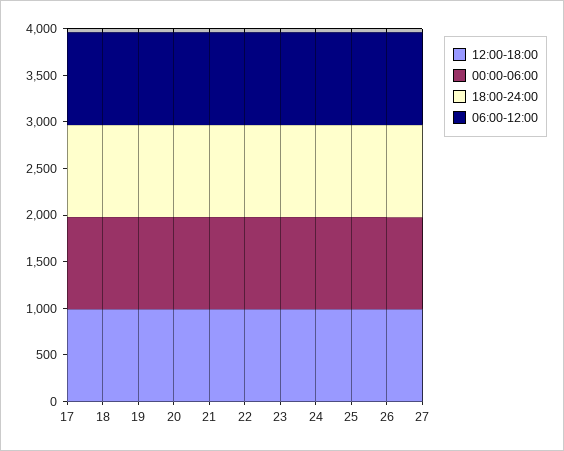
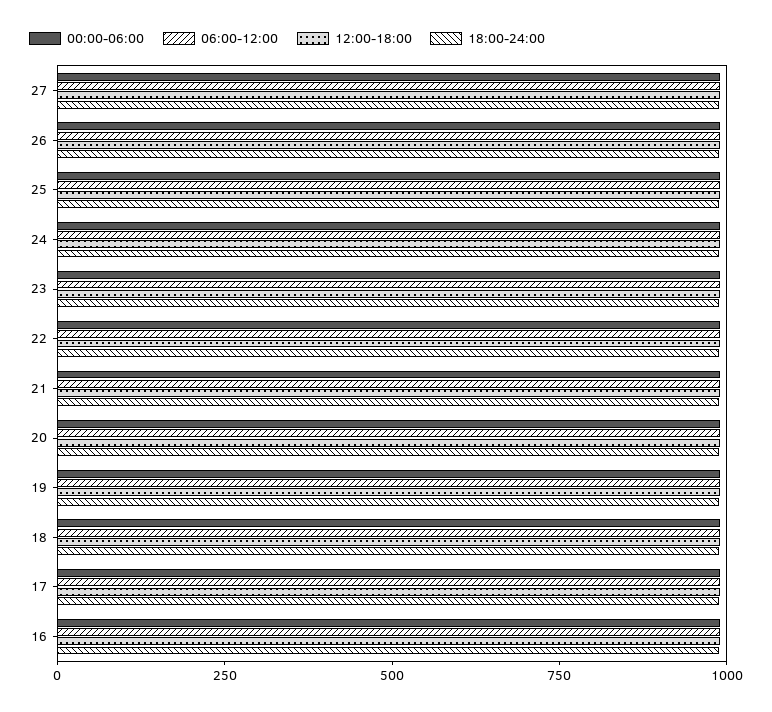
  {
    "12:00-18:00": {
      "17": 1000,
      "18": 1000,
      "19": 1000,
      "20": 1000,
      "21": 1000,
      "22": 1000,
      "23": 1000,
      "24": 1000,
      "25": 1000,
      "26": 1000,
-     "27": 1000
+     "27": 1000,
+     "16": 1000
    },
    "00:00-06:00": {
      "17": 1000,
      "18": 1000,
      "19": 1000,
      "20": 1000,
      "21": 1000,
      "22": 1000,
      "23": 1000,
      "24": 1000,
      "25": 1000,
      "26": 1000,
-     "27": 1000
+     "27": 1000,
+     "16": 1000
    },
    "18:00-24:00": {
      "17": 1000,
      "18": 1000,
      "19": 1000,
      "20": 1000,
      "21": 1000,
      "22": 1000,
      "23": 1000,
      "24": 1000,
      "25": 1000,
      "26": 1000,
-     "27": 1000
+     "27": 1000,
+     "16": 1000
    },
    "06:00-12:00": {
      "17": 1000,
      "18": 1000,
      "19": 1000,
      "20": 1000,
      "21": 1000,
      "22": 1000,
      "23": 1000,
      "24": 1000,
      "25": 1000,
      "26": 1000,
-     "27": 1000
+     "27": 1000,
+     "16": 1000
    }
  }

